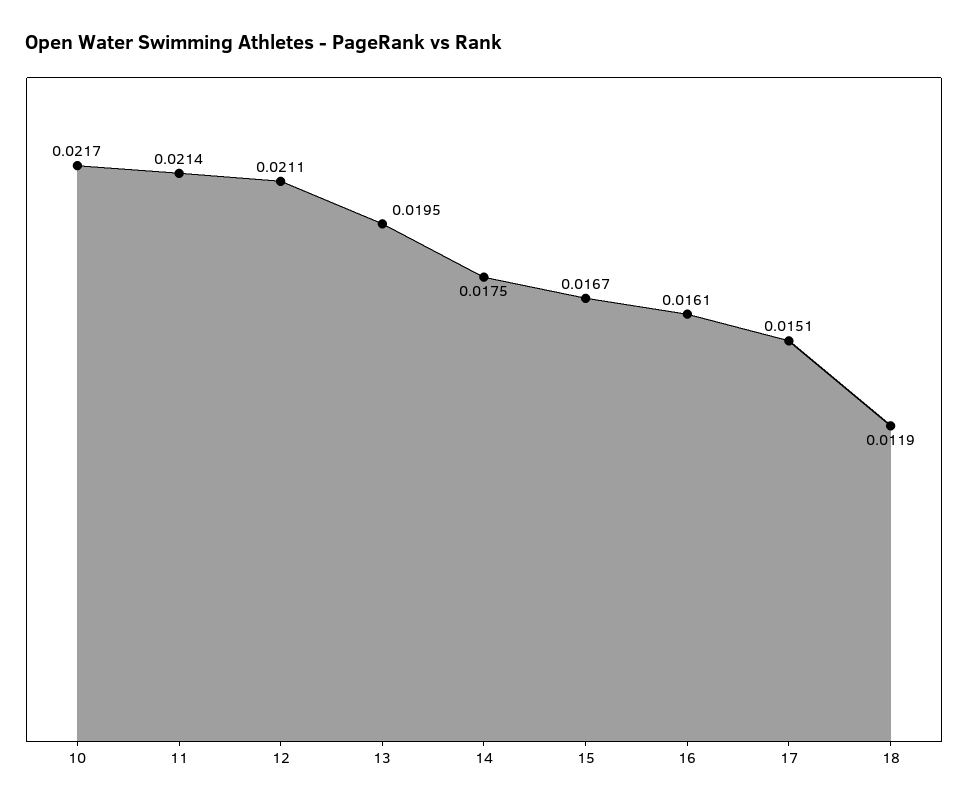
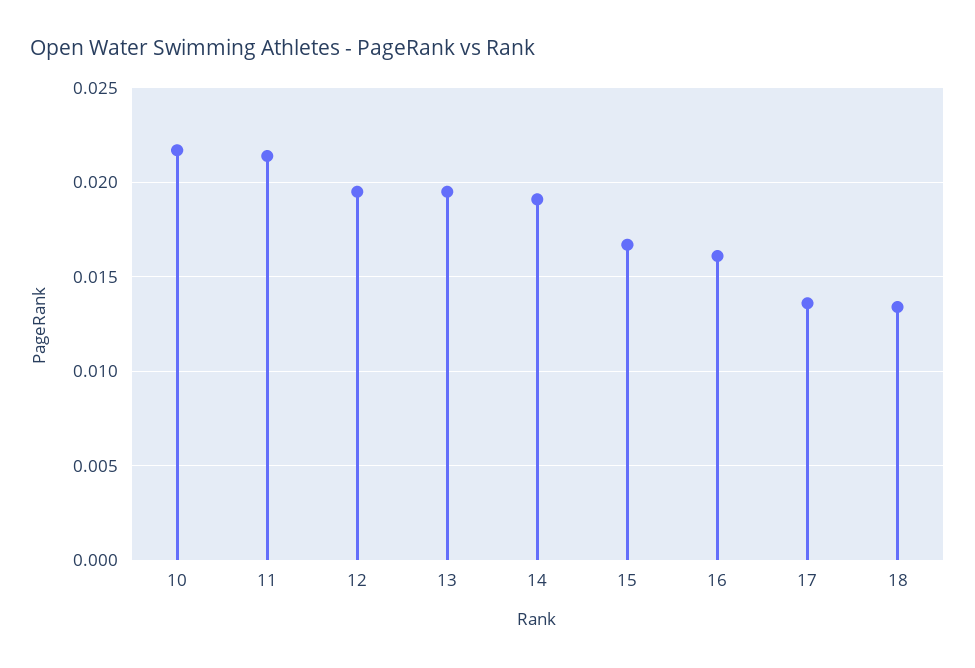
  {
    "10": 0.0217,
    "11": 0.0214,
-   "12": 0.0211,
+   "12": 0.0195,
    "13": 0.0195,
-   "14": 0.0175,
+   "14": 0.019,
    "15": 0.0167,
    "16": 0.0161,
-   "17": 0.0151,
+   "17": 0.0135,
-   "18": 0.0119
+   "18": 0.0135
  }

